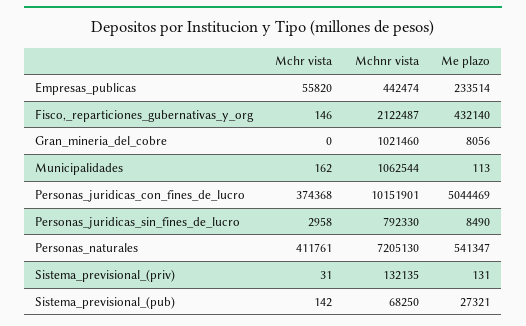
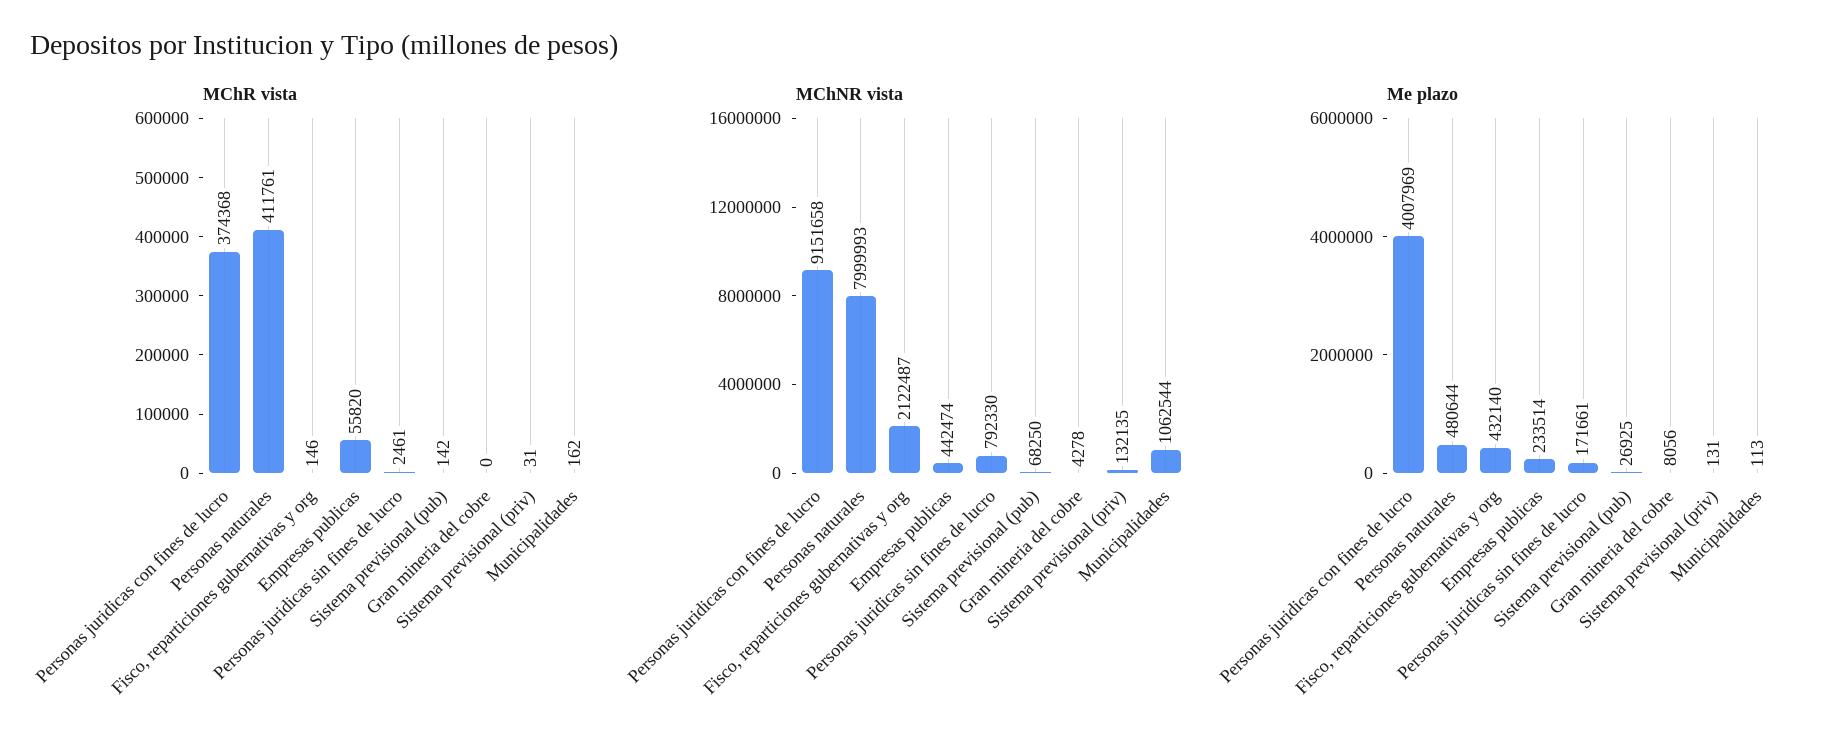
  {
    "Mchr vista": {
      "Empresas_publicas": 55820,
      "Fisco,_reparticiones_gubernativas_y_org": 146,
      "Gran_mineria_del_cobre": 0,
      "Municipalidades": 162,
      "Personas_juridicas_con_fines_de_lucro": 374368,
-     "Personas_juridicas_sin_fines_de_lucro": 2958,
+     "Personas_juridicas_sin_fines_de_lucro": 2461,
      "Personas_naturales": 411761,
      "Sistema_previsional_(priv)": 31,
      "Sistema_previsional_(pub)": 142
    },
    "Mchnr vista": {
      "Empresas_publicas": 442474,
      "Fisco,_reparticiones_gubernativas_y_org": 2122487,
-     "Gran_mineria_del_cobre": 1021460,
+     "Gran_mineria_del_cobre": 4278,
      "Municipalidades": 1062544,
-     "Personas_juridicas_con_fines_de_lucro": 10151901,
+     "Personas_juridicas_con_fines_de_lucro": 9151658,
      "Personas_juridicas_sin_fines_de_lucro": 792330,
-     "Personas_naturales": 7205130,
+     "Personas_naturales": 7999993,
      "Sistema_previsional_(priv)": 132135,
      "Sistema_previsional_(pub)": 68250
    },
    "Me plazo": {
      "Empresas_publicas": 233514,
      "Fisco,_reparticiones_gubernativas_y_org": 432140,
      "Gran_mineria_del_cobre": 8056,
      "Municipalidades": 113,
-     "Personas_juridicas_con_fines_de_lucro": 5044469,
+     "Personas_juridicas_con_fines_de_lucro": 4007969,
-     "Personas_juridicas_sin_fines_de_lucro": 8490,
+     "Personas_juridicas_sin_fines_de_lucro": 171661,
-     "Personas_naturales": 541347,
+     "Personas_naturales": 480644,
      "Sistema_previsional_(priv)": 131,
-     "Sistema_previsional_(pub)": 27321
+     "Sistema_previsional_(pub)": 26925
    }
  }

